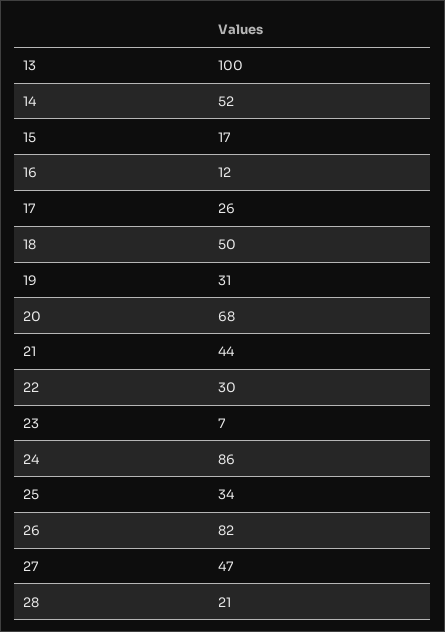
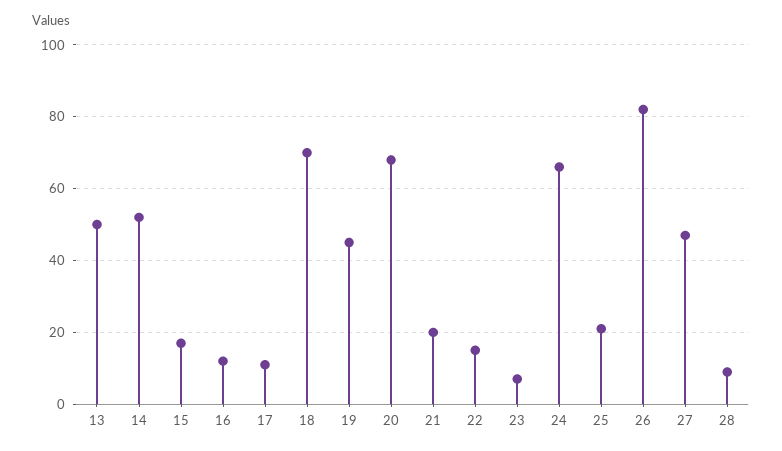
  {
-   "13": 100,
+   "13": 50,
    "14": 52,
    "15": 17,
    "16": 12,
-   "17": 26,
+   "17": 10,
-   "18": 50,
+   "18": 70,
-   "19": 31,
+   "19": 45,
    "20": 68,
-   "21": 44,
+   "21": 20,
-   "22": 30,
+   "22": 15,
    "23": 7,
-   "24": 86,
+   "24": 65,
-   "25": 34,
+   "25": 20,
    "26": 82,
    "27": 47,
-   "28": 21
+   "28": 10
  }

